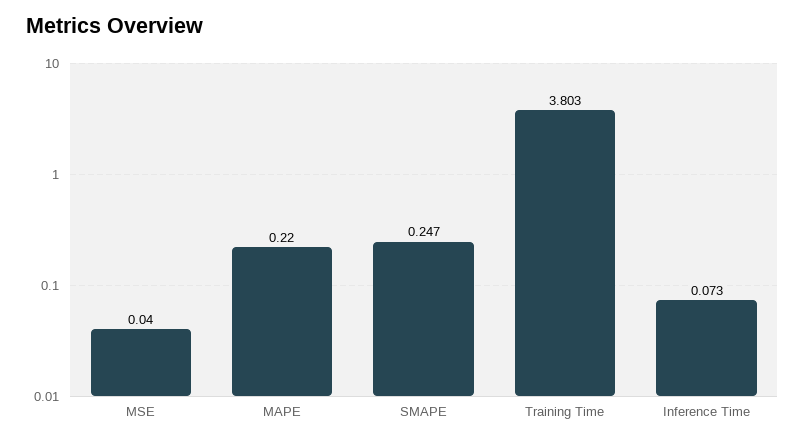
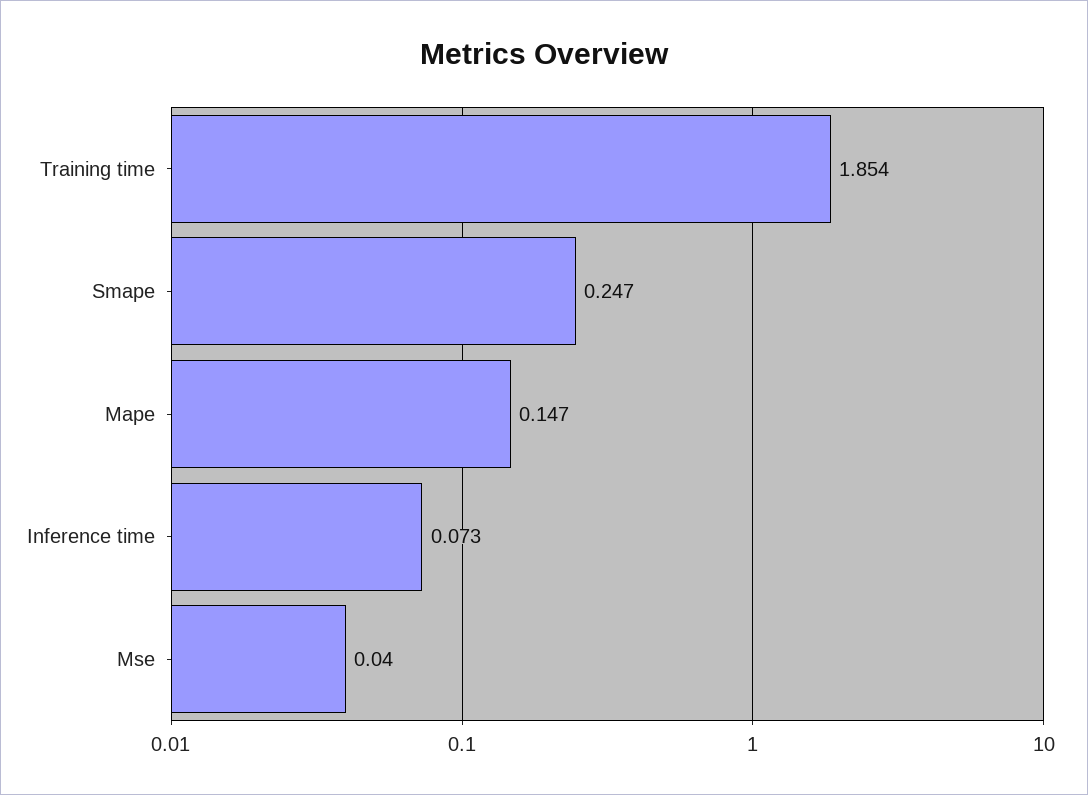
  {
    "MSE": 0.04,
-   "MAPE": 0.22,
+   "MAPE": 0.147,
    "SMAPE": 0.247,
-   "Training Time": 3.803,
+   "Training Time": 1.854,
    "Inference Time": 0.073
  }

